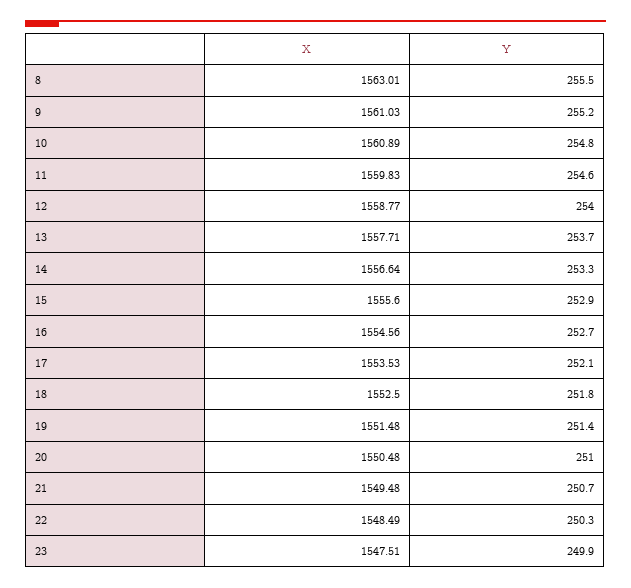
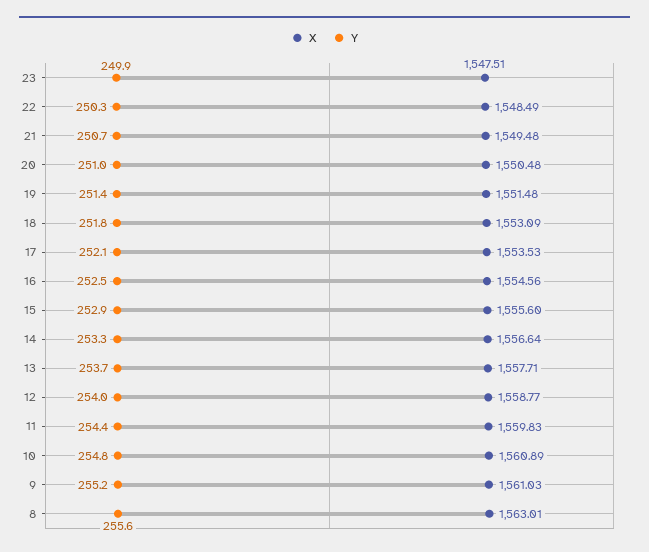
  {
    "X": {
      "8": 1563.01,
      "9": 1561.03,
      "10": 1560.89,
      "11": 1559.83,
      "12": 1558.77,
      "13": 1557.71,
      "14": 1556.64,
      "15": 1555.6,
      "16": 1554.56,
      "17": 1553.53,
-     "18": 1552.5,
+     "18": 1553.09,
      "19": 1551.48,
      "20": 1550.48,
      "21": 1549.48,
      "22": 1548.49,
      "23": 1547.51
    },
    "Y": {
-     "8": 255.5,
+     "8": 255.6,
      "9": 255.2,
      "10": 254.8,
-     "11": 254.6,
+     "11": 254.4,
      "12": 254,
      "13": 253.7,
      "14": 253.3,
      "15": 252.9,
-     "16": 252.7,
+     "16": 252.5,
      "17": 252.1,
      "18": 251.8,
      "19": 251.4,
      "20": 251,
      "21": 250.7,
      "22": 250.3,
      "23": 249.9
    }
  }

